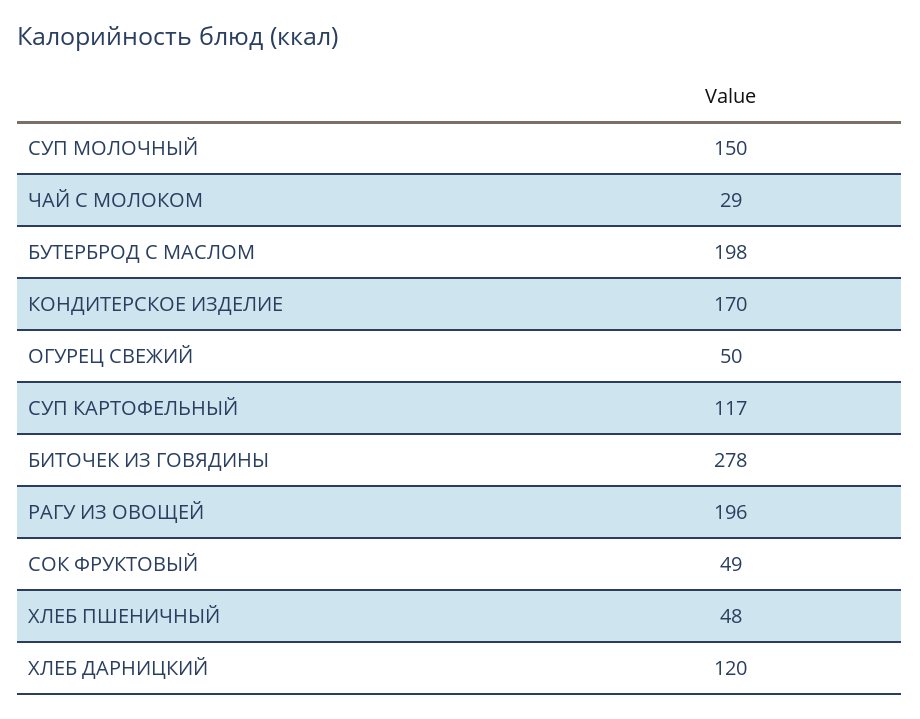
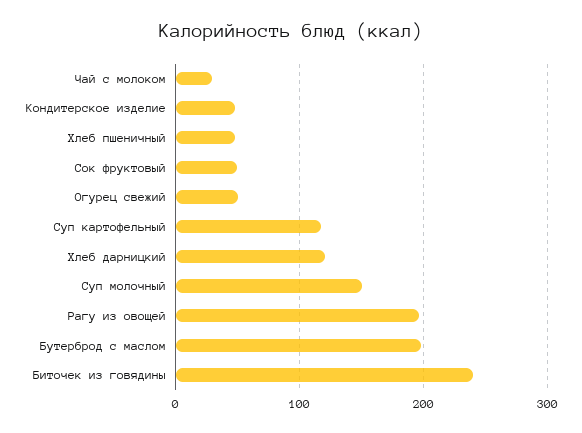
  {
    "СУП МОЛОЧНЫЙ": 150,
    "ЧАЙ С МОЛОКОМ": 29,
    "БУТЕРБРОД С МАСЛОМ": 198,
-   "КОНДИТЕРСКОЕ ИЗДЕЛИЕ": 170,
+   "КОНДИТЕРСКОЕ ИЗДЕЛИЕ": 50,
    "ОГУРЕЦ СВЕЖИЙ": 50,
    "СУП КАРТОФЕЛЬНЫЙ": 117,
-   "БИТОЧЕК ИЗ ГОВЯДИНЫ": 278,
+   "БИТОЧЕК ИЗ ГОВЯДИНЫ": 240,
    "РАГУ ИЗ ОВОЩЕЙ": 196,
    "СОК ФРУКТОВЫЙ": 49,
    "ХЛЕБ ПШЕНИЧНЫЙ": 48,
    "ХЛЕБ ДАРНИЦКИЙ": 120
  }

